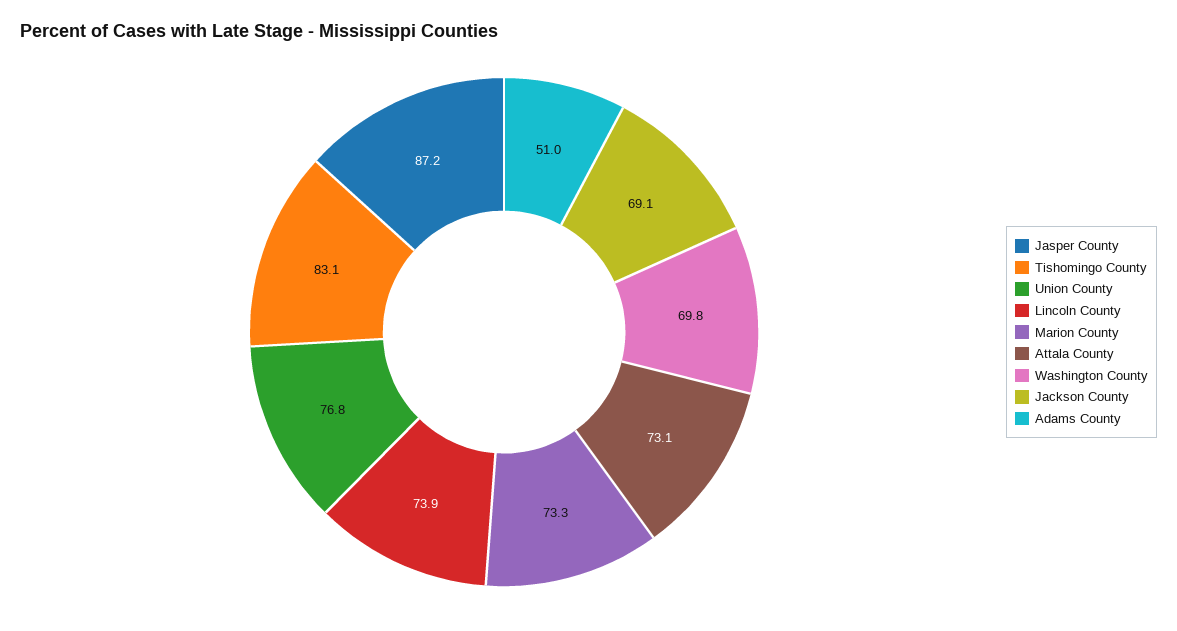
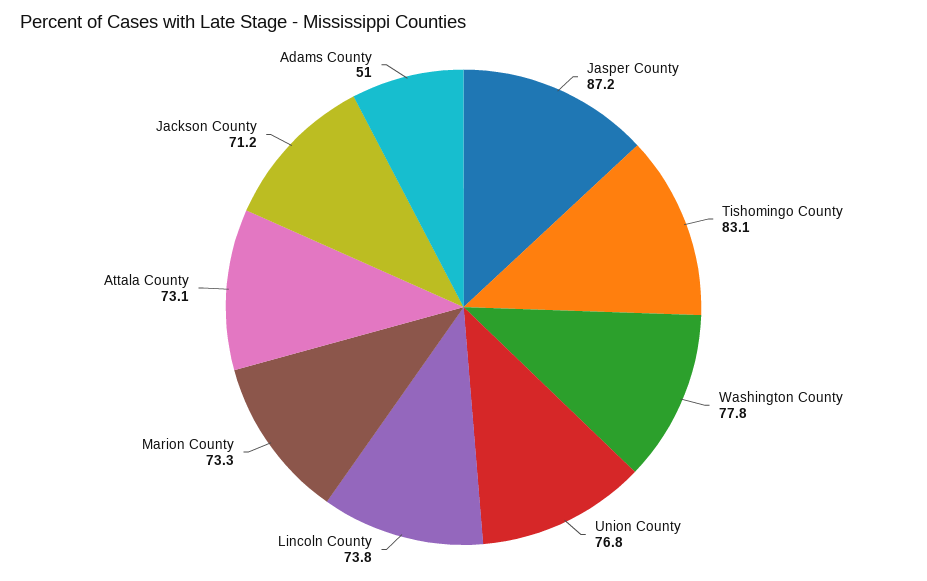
  {
    "Jasper County": 87.2,
    "Tishomingo County": 83.1,
    "Union County": 76.8,
-   "Lincoln County": 73.9,
+   "Lincoln County": 73.8,
    "Marion County": 73.3,
    "Attala County": 73.1,
-   "Washington County": 69.8,
+   "Washington County": 77.8,
-   "Jackson County": 69.1,
+   "Jackson County": 71.2,
    "Adams County": 51
  }

